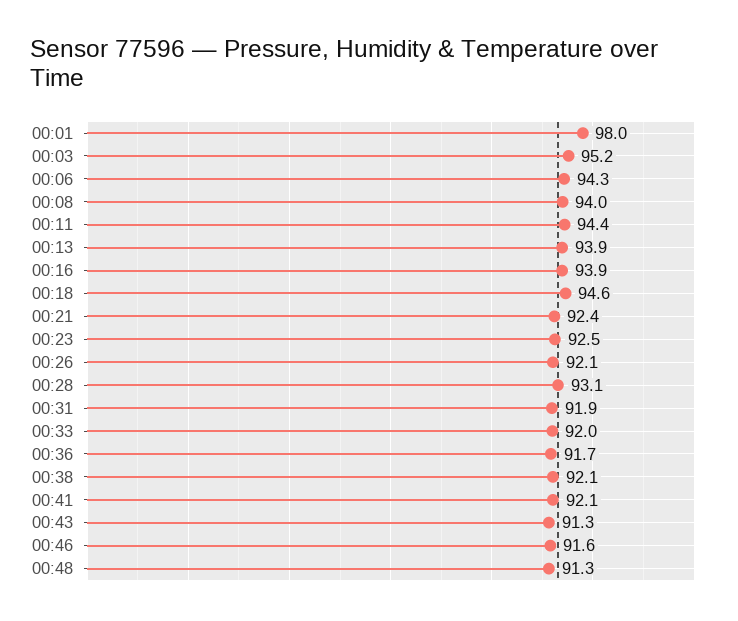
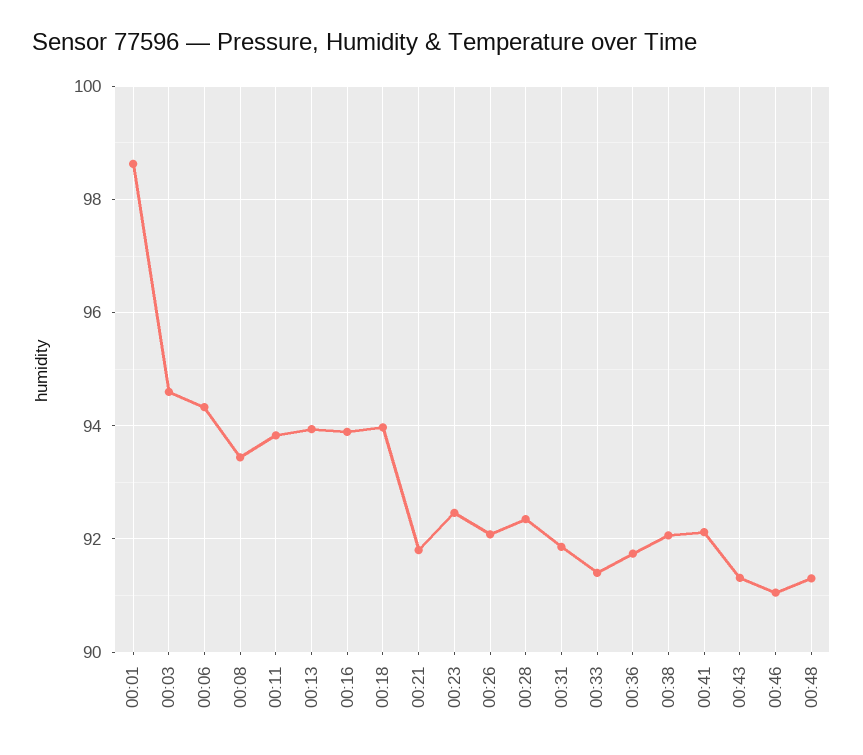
  {
-   "00:01": 98,
+   "00:01": 98.6,
-   "00:03": 95.2,
+   "00:03": 94.6,
    "00:06": 94.3,
-   "00:08": 94,
+   "00:08": 93.4,
-   "00:11": 94.4,
+   "00:11": 93.8,
    "00:13": 93.9,
    "00:16": 93.9,
-   "00:18": 94.6,
+   "00:18": 94,
-   "00:21": 92.4,
+   "00:21": 91.8,
    "00:23": 92.5,
    "00:26": 92.1,
-   "00:28": 93.1,
+   "00:28": 92.4,
    "00:31": 91.9,
-   "00:33": 92,
+   "00:33": 91.4,
    "00:36": 91.7,
    "00:38": 92.1,
    "00:41": 92.1,
    "00:43": 91.3,
-   "00:46": 91.6,
+   "00:46": 91,
    "00:48": 91.3
  }

